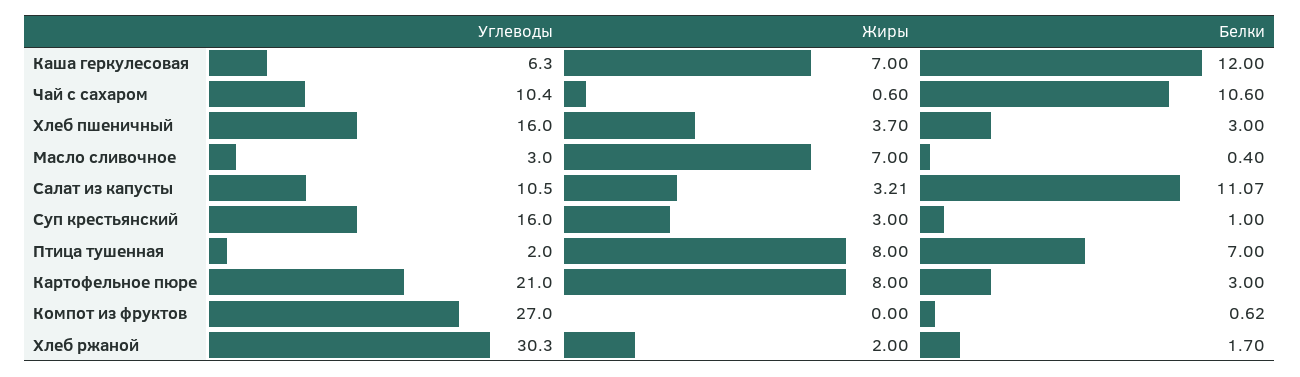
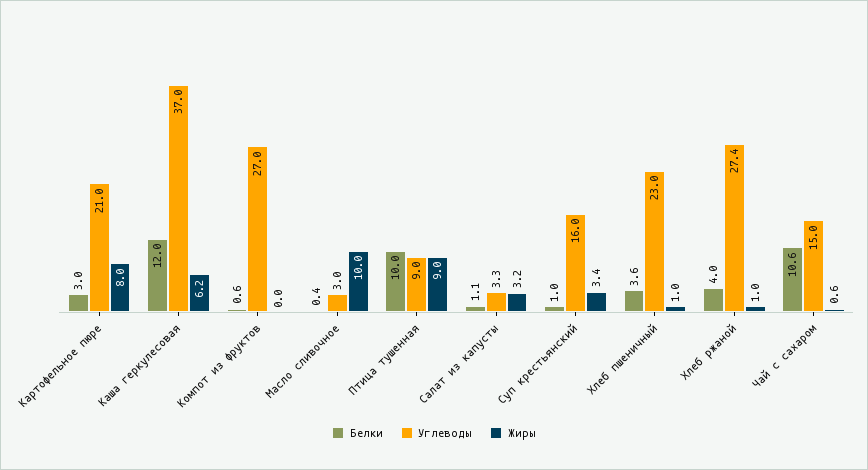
  {
    "Углеводы": {
-     "Каша геркулесовая": 6.3,
+     "Каша геркулесовая": 37,
-     "Чай с сахаром": 10.4,
+     "Чай с сахаром": 15,
-     "Хлеб пшеничный": 16,
+     "Хлеб пшеничный": 23,
      "Масло сливочное": 3,
-     "Салат из капусты": 10.5,
+     "Салат из капусты": 3.3,
      "Суп крестьянский": 16,
-     "Птица тушенная": 2,
+     "Птица тушенная": 9,
      "Картофельное пюре": 21,
      "Компот из фруктов": 27,
-     "Хлеб ржаной": 30.3
+     "Хлеб ржаной": 27.4
    },
    "Жиры": {
-     "Каша геркулесовая": 7,
+     "Каша геркулесовая": 6.2,
      "Чай с сахаром": 0.6,
-     "Хлеб пшеничный": 3.7,
+     "Хлеб пшеничный": 1,
-     "Масло сливочное": 7,
+     "Масло сливочное": 10,
      "Салат из капусты": 3.21,
-     "Суп крестьянский": 3,
+     "Суп крестьянский": 3.4,
-     "Птица тушенная": 8,
+     "Птица тушенная": 9,
      "Картофельное пюре": 8,
      "Компот из фруктов": 0,
-     "Хлеб ржаной": 2
+     "Хлеб ржаной": 1
    },
    "Белки": {
      "Каша геркулесовая": 12,
      "Чай с сахаром": 10.6,
-     "Хлеб пшеничный": 3,
+     "Хлеб пшеничный": 3.6,
      "Масло сливочное": 0.4,
-     "Салат из капусты": 11.07,
+     "Салат из капусты": 1.1,
      "Суп крестьянский": 1,
-     "Птица тушенная": 7,
+     "Птица тушенная": 10,
      "Картофельное пюре": 3,
      "Компот из фруктов": 0.62,
-     "Хлеб ржаной": 1.7
+     "Хлеб ржаной": 4
    }
  }

